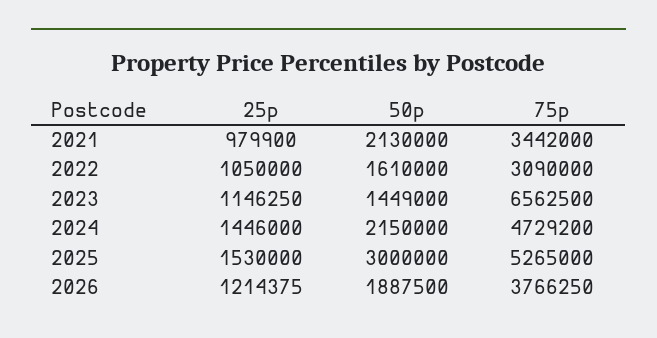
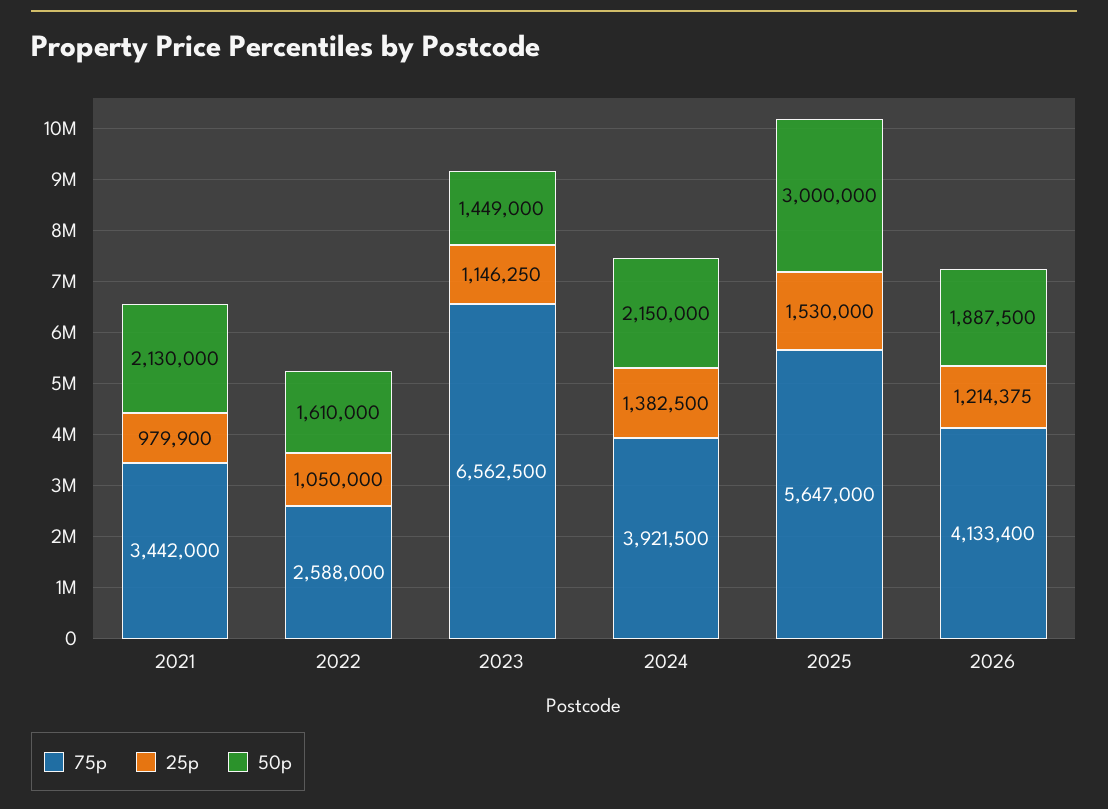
  {
    "25p": {
      "2021": 979900,
      "2022": 1050000,
      "2023": 1146250,
-     "2024": 1446000,
+     "2024": 1382500,
      "2025": 1530000,
      "2026": 1214375
    },
    "50p": {
      "2021": 2130000,
      "2022": 1610000,
      "2023": 1449000,
      "2024": 2150000,
      "2025": 3000000,
      "2026": 1887500
    },
    "75p": {
      "2021": 3442000,
-     "2022": 3090000,
+     "2022": 2588000,
      "2023": 6562500,
-     "2024": 4729200,
+     "2024": 3921500,
-     "2025": 5265000,
+     "2025": 5647000,
-     "2026": 3766250
+     "2026": 4133400
    }
  }

